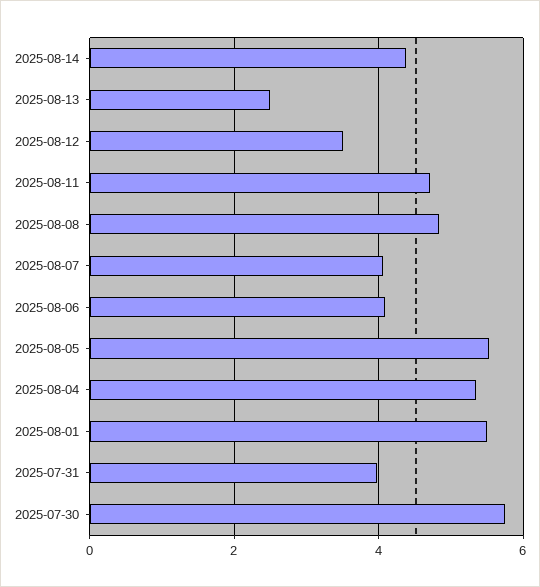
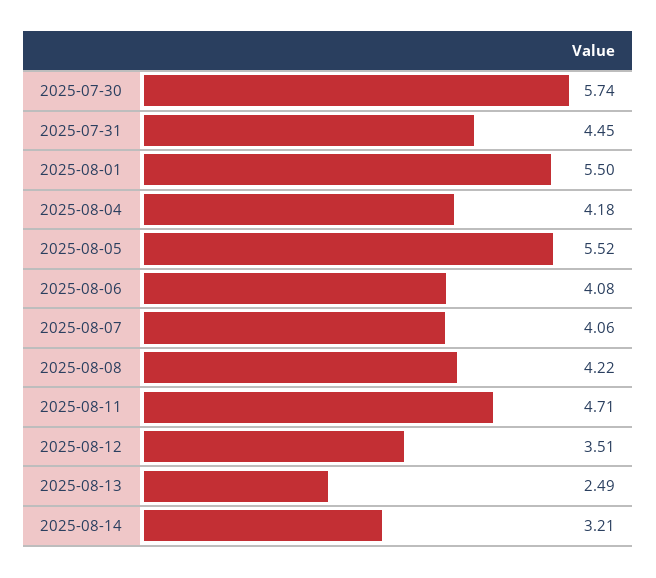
  {
-   "2025-08-14": 4.4,
+   "2025-08-14": 3.21,
    "2025-08-13": 2.49,
    "2025-08-12": 3.51,
    "2025-08-11": 4.71,
-   "2025-08-08": 4.8,
+   "2025-08-08": 4.22,
    "2025-08-07": 4.06,
    "2025-08-06": 4.08,
    "2025-08-05": 5.52,
-   "2025-08-04": 5.4,
+   "2025-08-04": 4.18,
    "2025-08-01": 5.5,
-   "2025-07-31": 4,
+   "2025-07-31": 4.45,
    "2025-07-30": 5.74
  }

